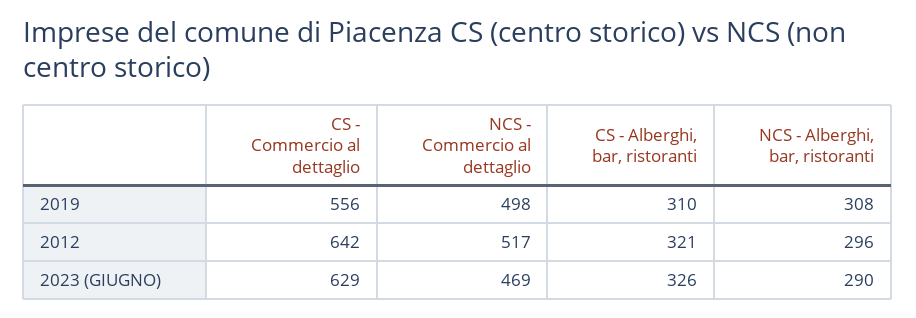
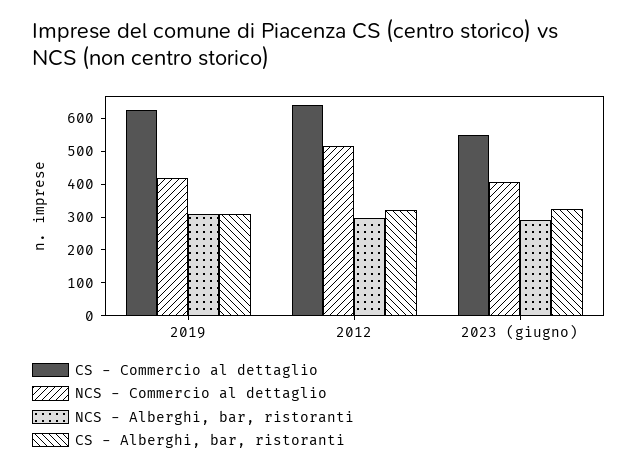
  {
    "CS - Commercio al dettaglio": {
-     "2019": 556,
+     "2019": 625,
      "2012": 642,
-     "2023 (GIUGNO)": 629
+     "2023 (GIUGNO)": 550
    },
    "NCS - Commercio al dettaglio": {
-     "2019": 498,
+     "2019": 425,
      "2012": 517,
-     "2023 (GIUGNO)": 469
+     "2023 (GIUGNO)": 400
    },
    "CS - Alberghi, bar, ristoranti": {
      "2019": 310,
      "2012": 321,
      "2023 (GIUGNO)": 326
    },
    "NCS - Alberghi, bar, ristoranti": {
      "2019": 308,
      "2012": 296,
      "2023 (GIUGNO)": 290
    }
  }

